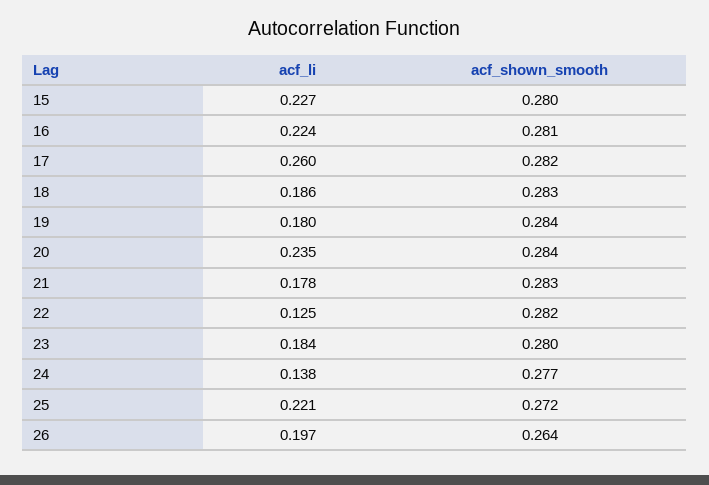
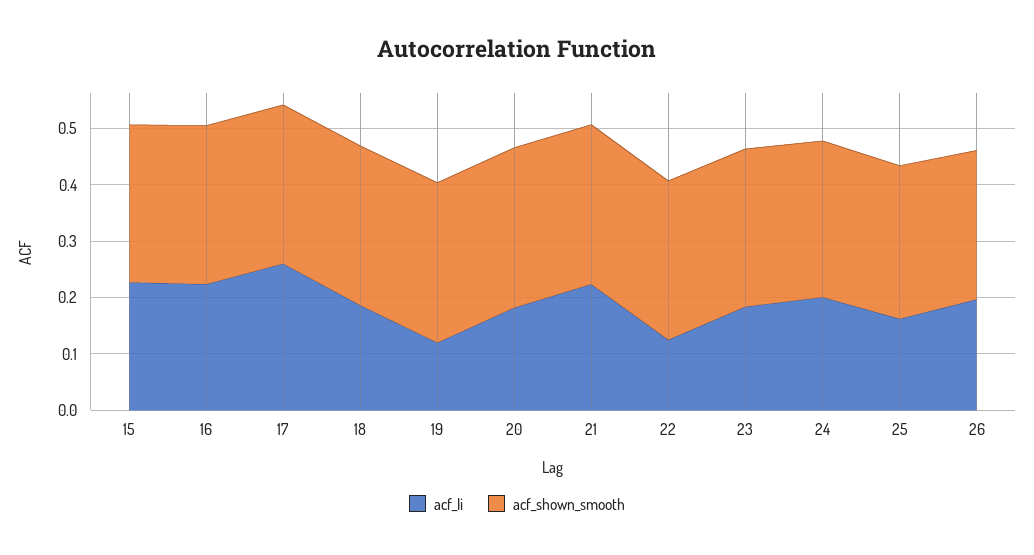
  {
    "acf_li": {
      "15": 0.227,
      "16": 0.224,
      "17": 0.26,
      "18": 0.186,
-     "19": 0.18,
+     "19": 0.12,
-     "20": 0.235,
+     "20": 0.18,
-     "21": 0.178,
+     "21": 0.22,
      "22": 0.125,
      "23": 0.184,
-     "24": 0.138,
+     "24": 0.2,
-     "25": 0.221,
+     "25": 0.16,
      "26": 0.197
    },
    "acf_shown_smooth": {
      "15": 0.28,
      "16": 0.281,
      "17": 0.282,
      "18": 0.283,
      "19": 0.284,
      "20": 0.284,
      "21": 0.283,
      "22": 0.282,
      "23": 0.28,
      "24": 0.277,
      "25": 0.272,
      "26": 0.264
    }
  }

